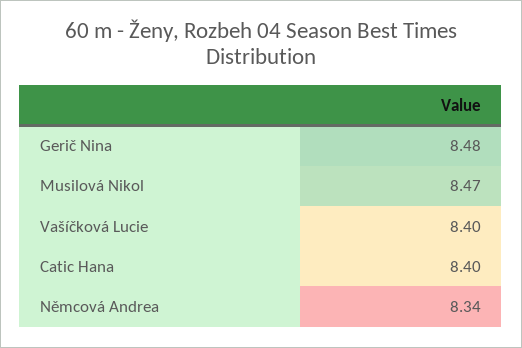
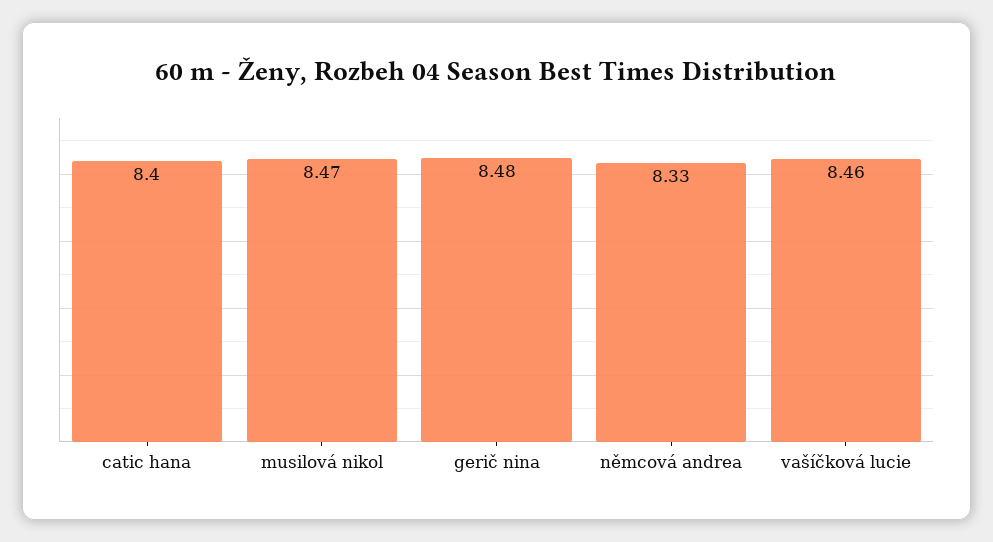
  {
    "Gerič Nina": 8.48,
    "Musilová Nikol": 8.47,
-   "Vašíčková Lucie": 8.4,
+   "Vašíčková Lucie": 8.46,
    "Catic Hana": 8.4,
-   "Němcová Andrea": 8.34
+   "Němcová Andrea": 8.33
  }

